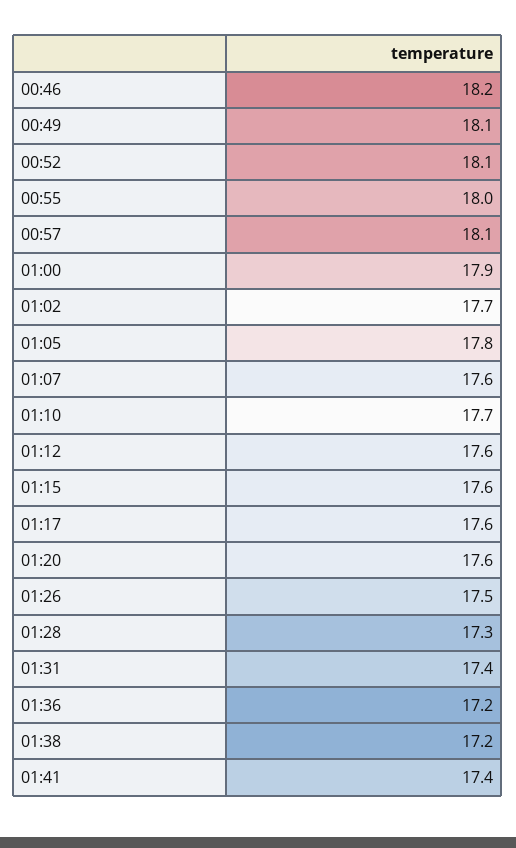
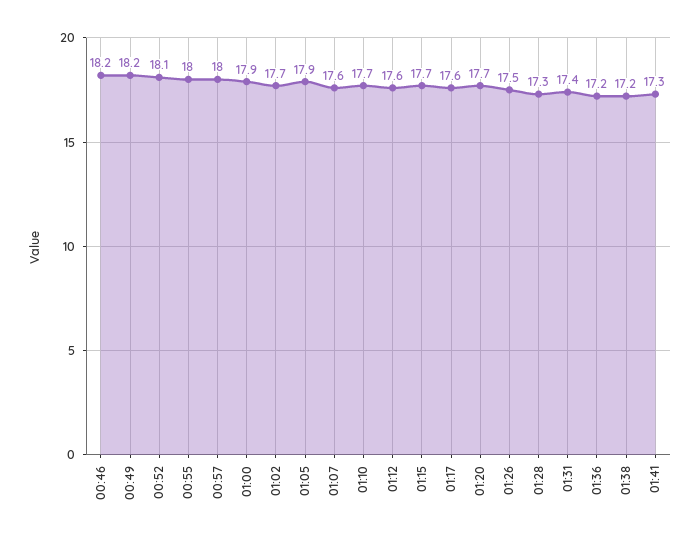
  {
    "00:46": 18.2,
-   "00:49": 18.1,
+   "00:49": 18.2,
    "00:52": 18.1,
    "00:55": 18,
-   "00:57": 18.1,
+   "00:57": 18,
    "01:00": 17.9,
    "01:02": 17.7,
-   "01:05": 17.8,
+   "01:05": 17.9,
    "01:07": 17.6,
    "01:10": 17.7,
    "01:12": 17.6,
-   "01:15": 17.6,
+   "01:15": 17.7,
    "01:17": 17.6,
-   "01:20": 17.6,
+   "01:20": 17.7,
    "01:26": 17.5,
    "01:28": 17.3,
    "01:31": 17.4,
    "01:36": 17.2,
    "01:38": 17.2,
-   "01:41": 17.4
+   "01:41": 17.3
  }

